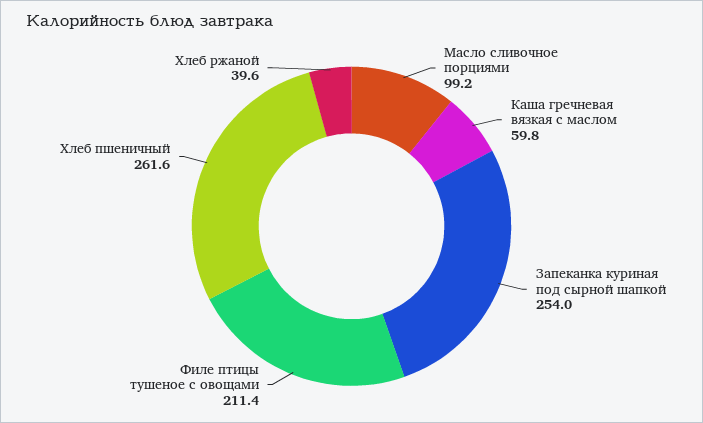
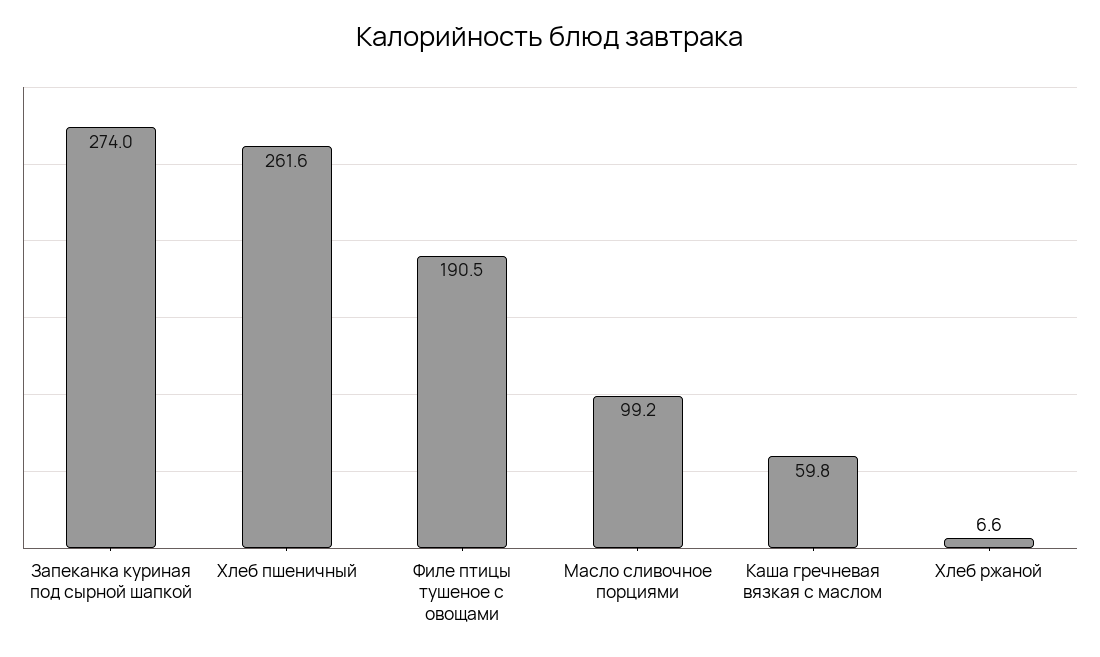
  {
    "Масло сливочное порциями": 99.2,
    "Каша гречневая вязкая с маслом": 59.8,
-   "Запеканка куриная под сырной шапкой": 254,
+   "Запеканка куриная под сырной шапкой": 274,
-   "Филе птицы тушеное с овощами": 211.4,
+   "Филе птицы тушеное с овощами": 190.5,
    "Хлеб пшеничный": 261.6,
-   "Хлеб ржаной": 39.6
+   "Хлеб ржаной": 6.6
  }

